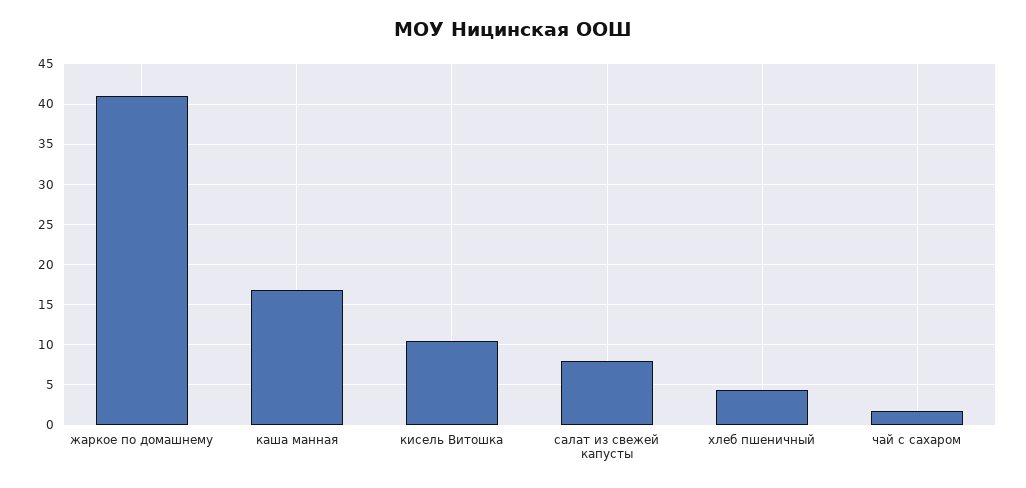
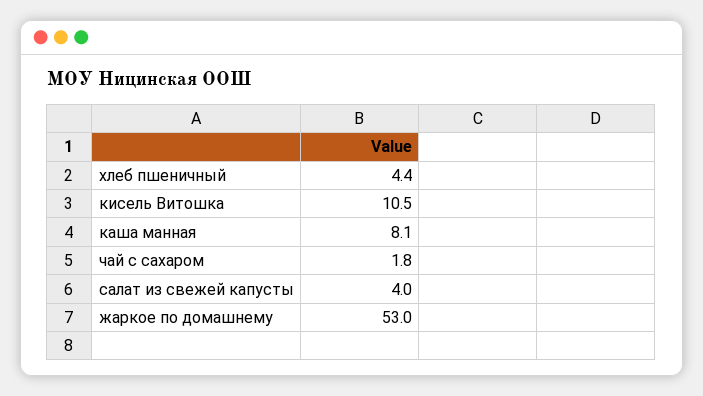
  {
-   "жаркое по домашнему": 41,
+   "жаркое по домашнему": 53,
-   "каша манная": 17,
+   "каша манная": 8.1,
    "кисель Витошка": 10.5,
-   "салат из свежей капусты": 8,
+   "салат из свежей капусты": 4,
    "хлеб пшеничный": 4.4,
    "чай с сахаром": 1.8
  }

